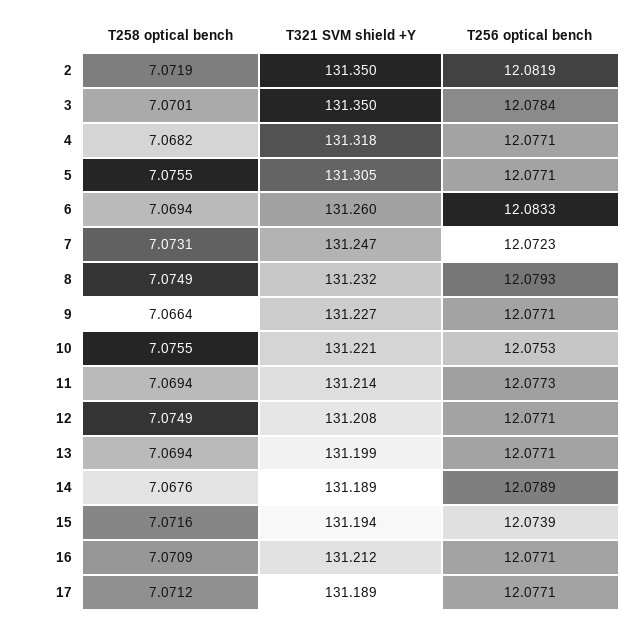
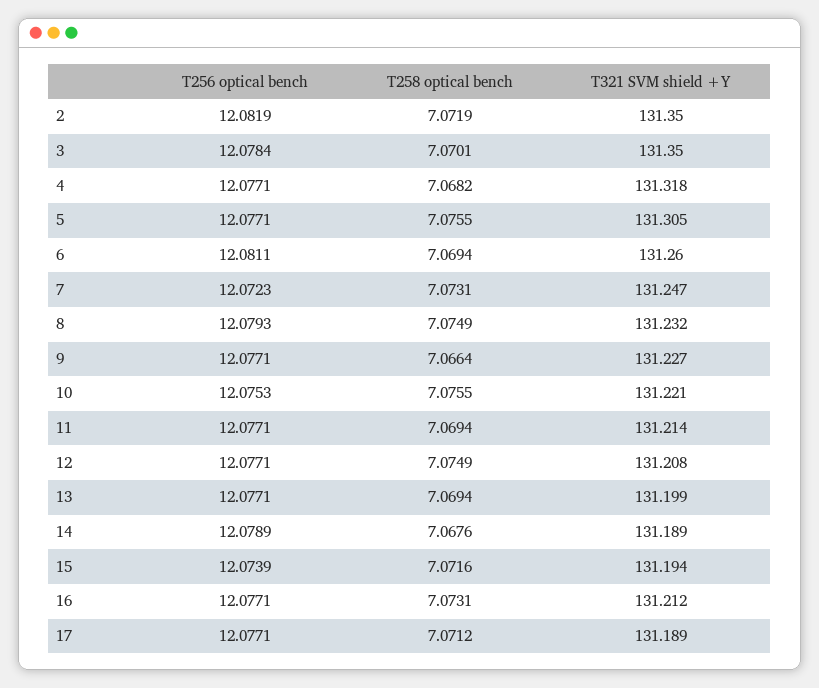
  {
    "T258 optical bench": {
      "2": 7.0719,
      "3": 7.0701,
      "4": 7.0682,
      "5": 7.0755,
      "6": 7.0694,
      "7": 7.0731,
      "8": 7.0749,
      "9": 7.0664,
      "10": 7.0755,
      "11": 7.0694,
      "12": 7.0749,
      "13": 7.0694,
      "14": 7.0676,
      "15": 7.0716,
-     "16": 7.0709,
+     "16": 7.0731,
      "17": 7.0712
    },
    "T321 SVM shield +Y": {
      "2": 131.35,
      "3": 131.35,
      "4": 131.318,
      "5": 131.305,
      "6": 131.26,
      "7": 131.247,
      "8": 131.232,
      "9": 131.227,
      "10": 131.221,
      "11": 131.214,
      "12": 131.208,
      "13": 131.199,
      "14": 131.189,
      "15": 131.194,
      "16": 131.212,
      "17": 131.189
    },
    "T256 optical bench": {
      "2": 12.0819,
      "3": 12.0784,
      "4": 12.0771,
      "5": 12.0771,
-     "6": 12.0833,
+     "6": 12.0811,
      "7": 12.0723,
      "8": 12.0793,
      "9": 12.0771,
      "10": 12.0753,
-     "11": 12.0773,
+     "11": 12.0771,
      "12": 12.0771,
      "13": 12.0771,
      "14": 12.0789,
      "15": 12.0739,
      "16": 12.0771,
      "17": 12.0771
    }
  }

